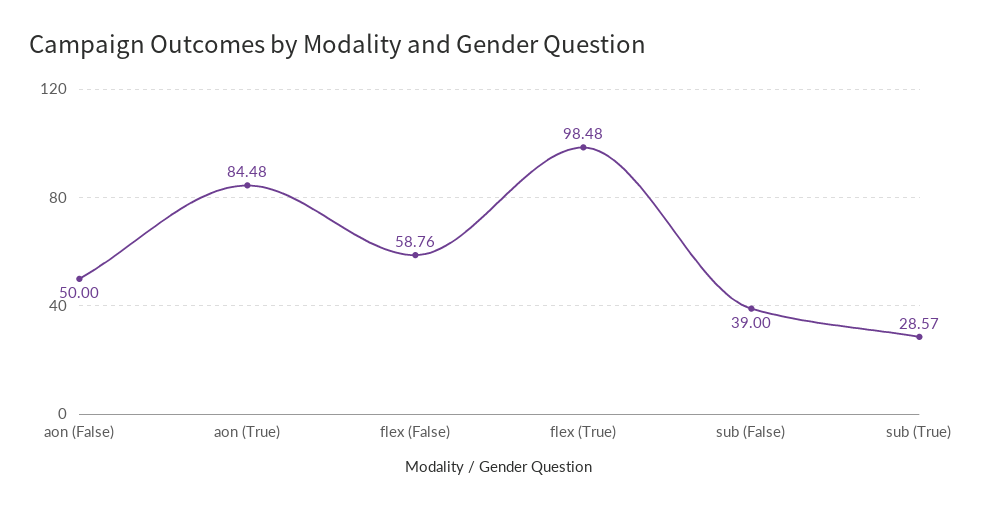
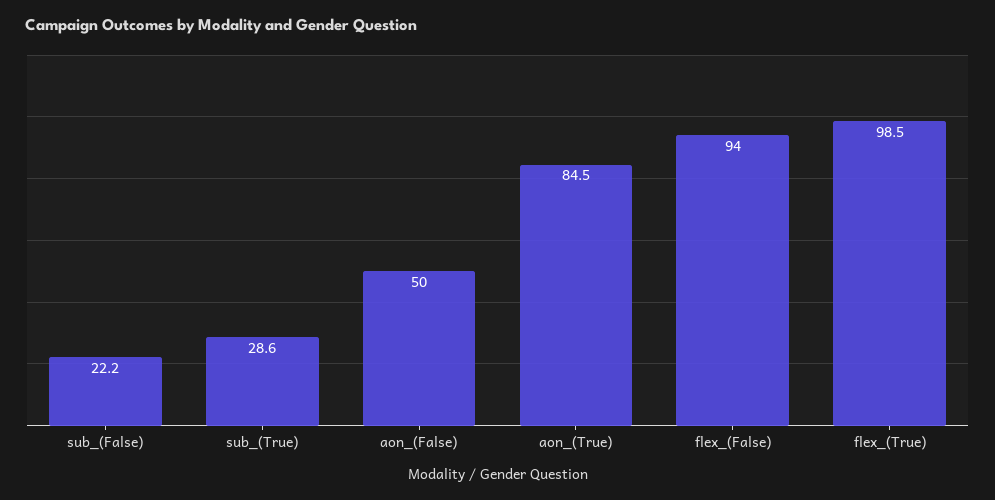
  {
    "aon (False)": 50,
    "aon (True)": 84.48,
-   "flex (False)": 58.76,
+   "flex (False)": 94,
    "flex (True)": 98.48,
-   "sub (False)": 39,
+   "sub (False)": 22.2,
    "sub (True)": 28.57
  }

